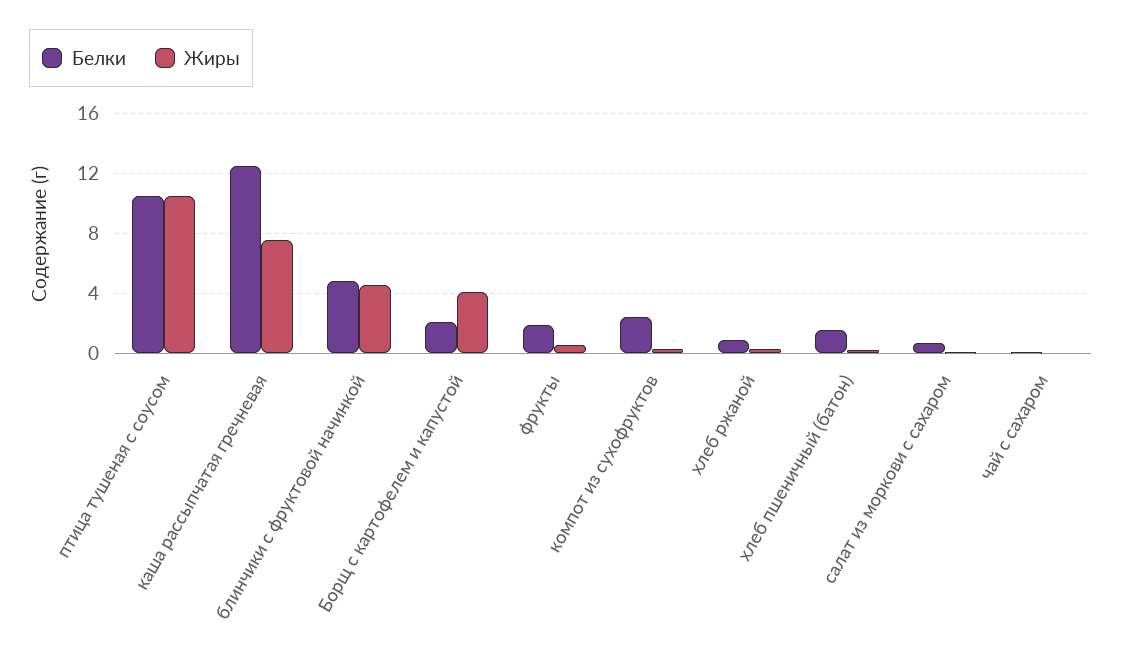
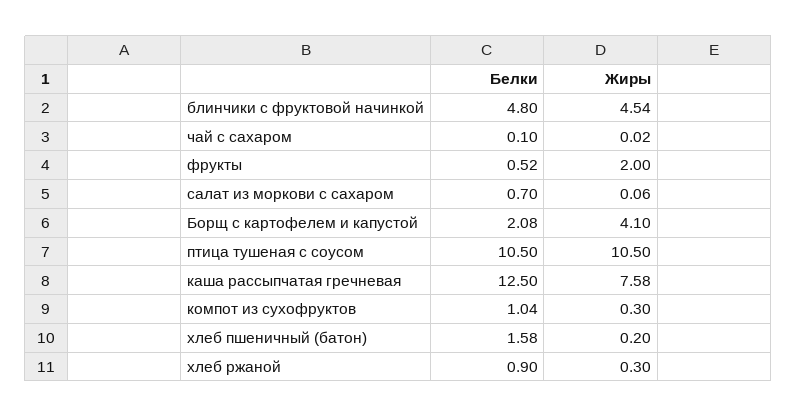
  {
    "Белки": {
      "птица тушеная с соусом": 10.5,
      "каша рассыпчатая гречневая": 12.5,
      "блинчики с фруктовой начинкой": 4.8,
      "Борщ с картофелем и капустой": 2.08,
-     "фрукты": 2,
+     "фрукты": 0.52,
-     "компот из сухофруктов": 2.5,
+     "компот из сухофруктов": 1.04,
      "хлеб ржаной": 0.9,
      "хлеб пшеничный (батон)": 1.58,
      "салат из моркови с сахаром": 0.7,
      "чай с сахаром": 0.1
    },
    "Жиры": {
      "птица тушеная с соусом": 10.5,
      "каша рассыпчатая гречневая": 7.58,
      "блинчики с фруктовой начинкой": 4.54,
      "Борщ с картофелем и капустой": 4.1,
-     "фрукты": 0.5,
+     "фрукты": 2,
      "компот из сухофруктов": 0.3,
      "хлеб ржаной": 0.3,
      "хлеб пшеничный (батон)": 0.2,
      "салат из моркови с сахаром": 0.06,
      "чай с сахаром": 0.02
    }
  }

